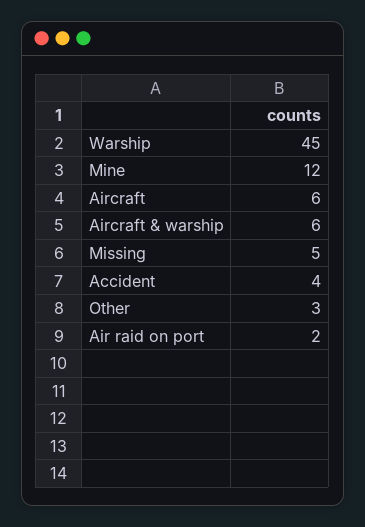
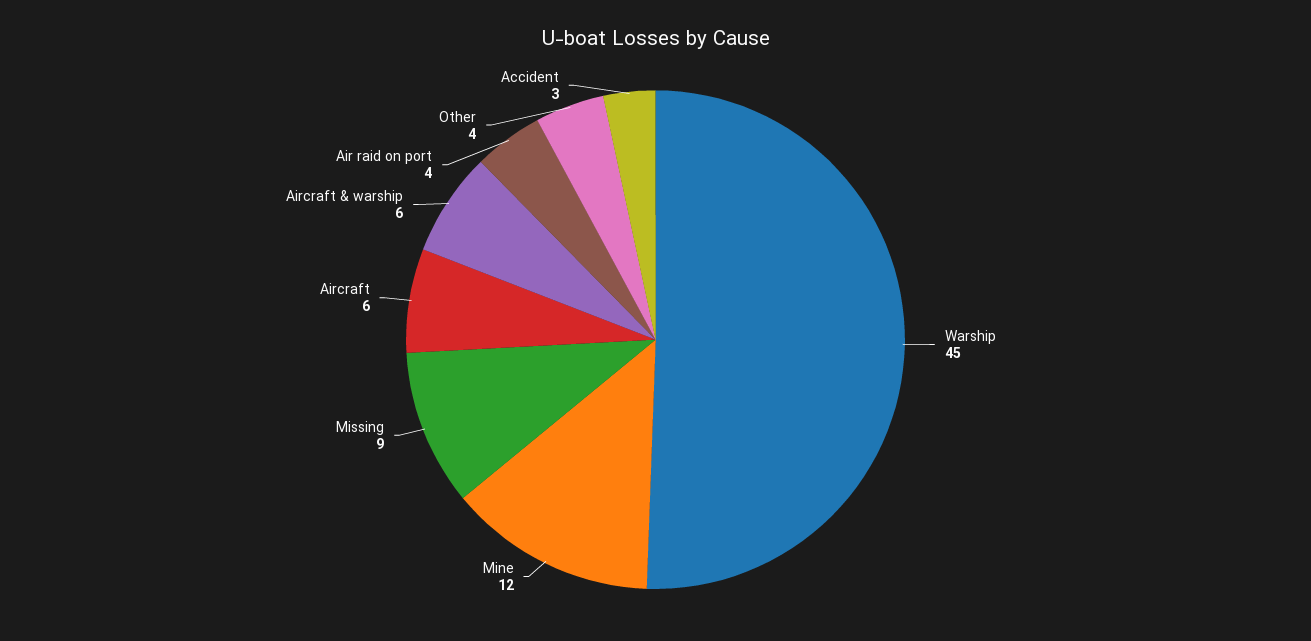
  {
    "Warship": 45,
    "Mine": 12,
    "Aircraft": 6,
    "Aircraft & warship": 6,
-   "Missing": 5,
+   "Missing": 9,
-   "Accident": 4,
+   "Accident": 3,
-   "Other": 3,
+   "Other": 4,
-   "Air raid on port": 2
+   "Air raid on port": 4
  }

